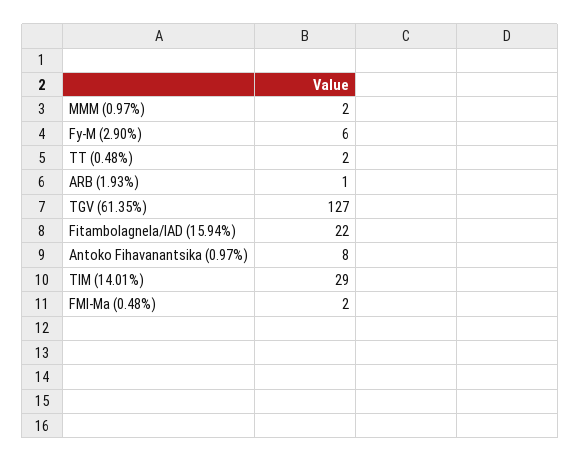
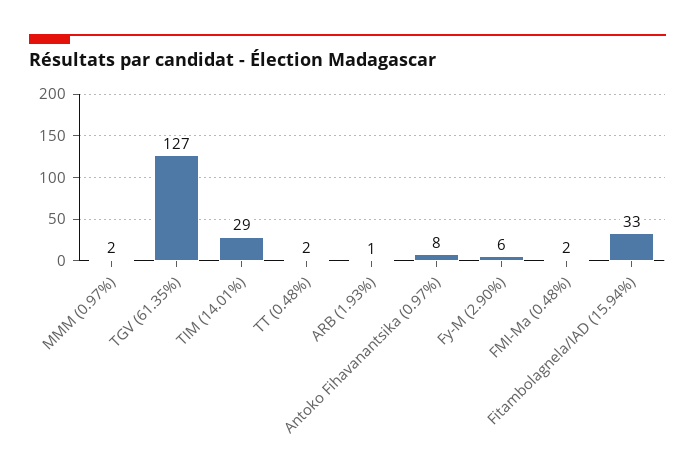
  {
    "MMM (0.97%)": 2,
    "Fy-M (2.90%)": 6,
    "TT (0.48%)": 2,
    "ARB (1.93%)": 1,
    "TGV (61.35%)": 127,
-   "Fitambolagnela/IAD (15.94%)": 22,
+   "Fitambolagnela/IAD (15.94%)": 33,
    "Antoko Fihavanantsika (0.97%)": 8,
    "TIM (14.01%)": 29,
    "FMI-Ma (0.48%)": 2
  }

